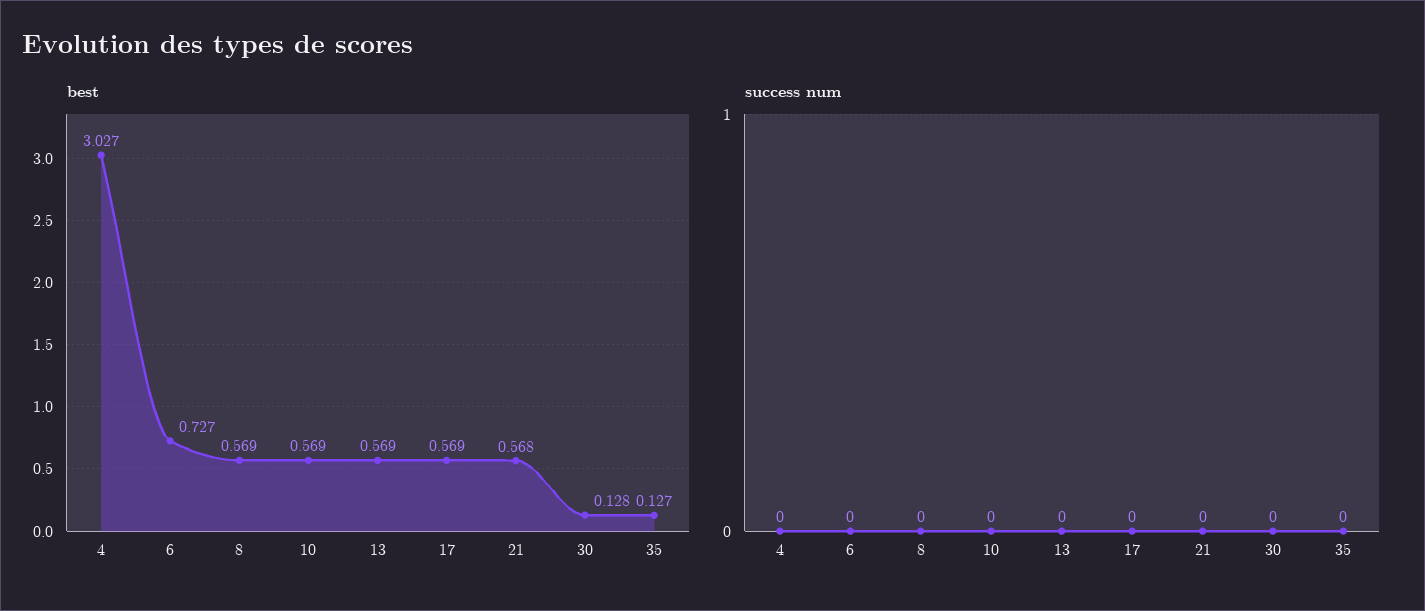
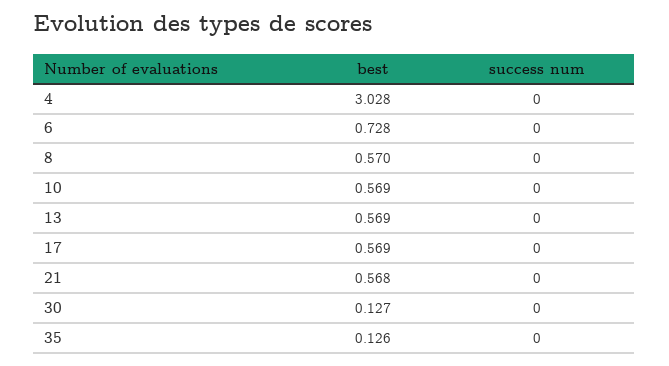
  {
    "best": {
-     "4": 3.027,
+     "4": 3.028,
-     "6": 0.727,
+     "6": 0.728,
-     "8": 0.569,
+     "8": 0.57,
      "10": 0.569,
      "13": 0.569,
      "17": 0.569,
      "21": 0.568,
-     "30": 0.128,
+     "30": 0.127,
-     "35": 0.127
+     "35": 0.126
    },
    "success num": {
      "4": 0,
      "6": 0,
      "8": 0,
      "10": 0,
      "13": 0,
      "17": 0,
      "21": 0,
      "30": 0,
      "35": 0
    }
  }

